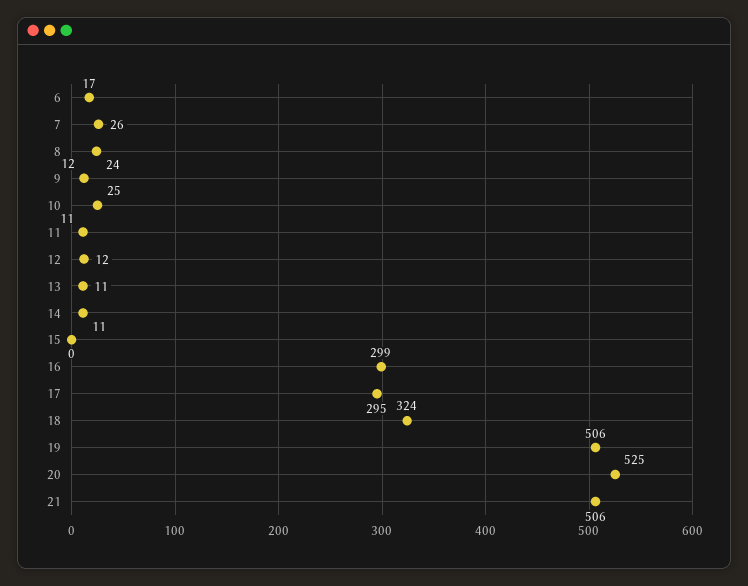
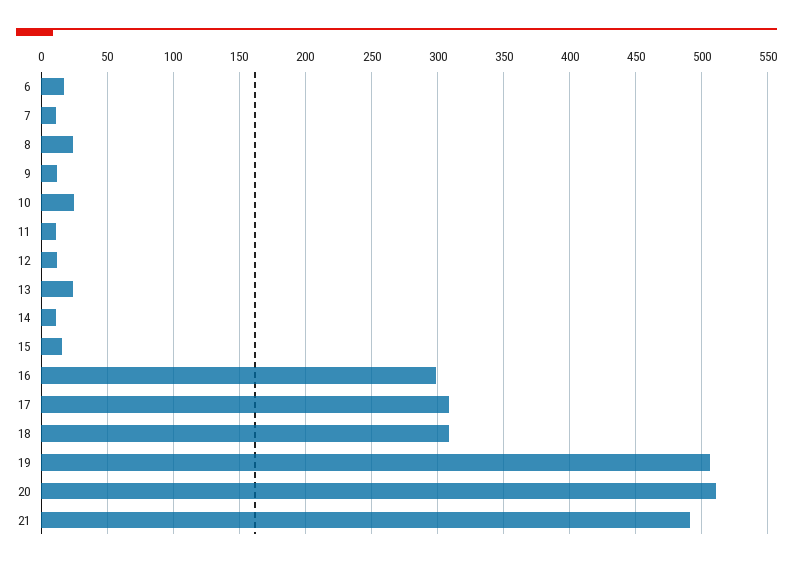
  {
    "6": 17,
-   "7": 26,
+   "7": 10,
    "8": 24,
    "9": 12,
    "10": 25,
    "11": 11,
    "12": 12,
-   "13": 11,
+   "13": 25,
    "14": 11,
-   "15": 0,
+   "15": 15,
    "16": 299,
-   "17": 295,
+   "17": 310,
-   "18": 324,
+   "18": 310,
    "19": 506,
-   "20": 525,
+   "20": 510,
-   "21": 506
+   "21": 490
  }

